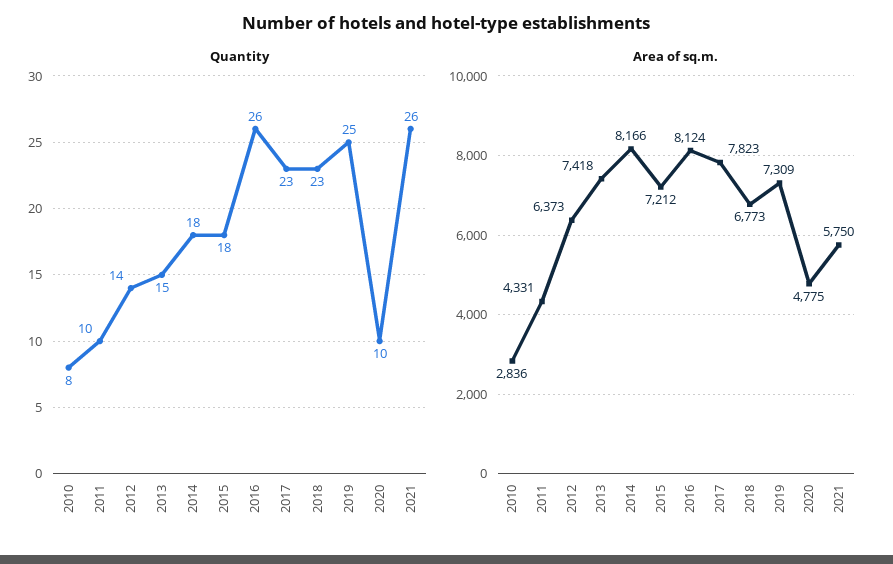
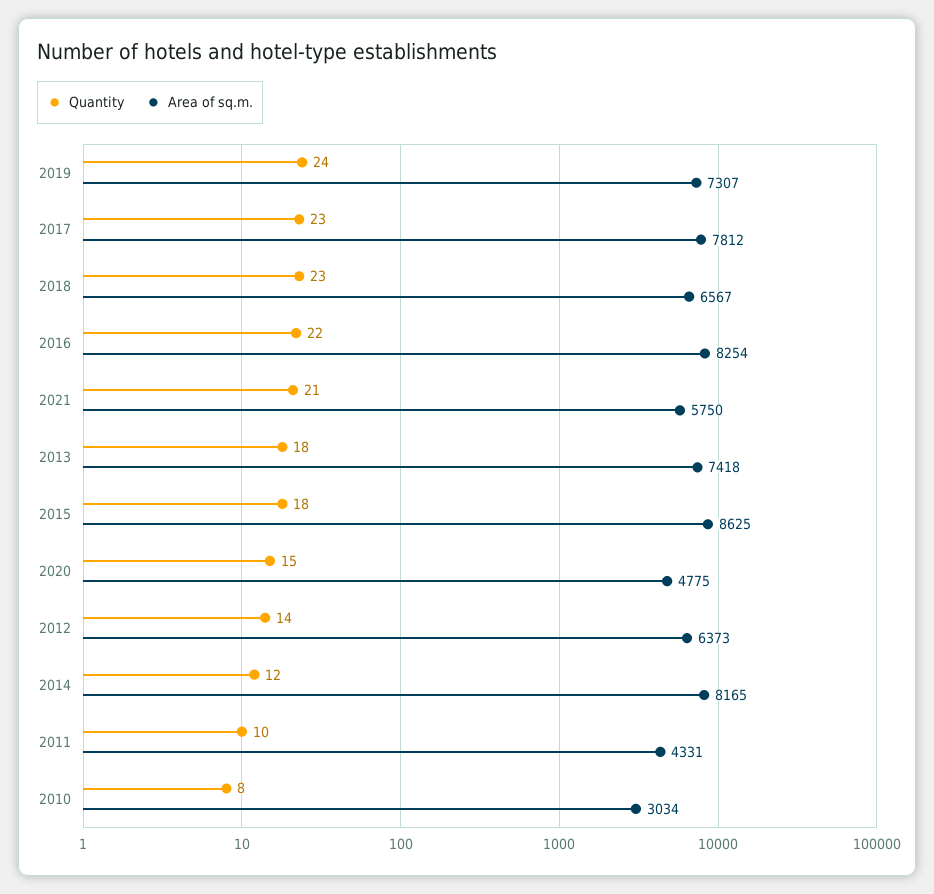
  {
    "Quantity": {
      "2010": 8,
      "2011": 10,
      "2012": 14,
-     "2013": 15,
+     "2013": 18,
-     "2014": 18,
+     "2014": 12,
      "2015": 18,
-     "2016": 26,
+     "2016": 22,
      "2017": 23,
      "2018": 23,
-     "2019": 25,
+     "2019": 24,
-     "2020": 10,
+     "2020": 15,
-     "2021": 26
+     "2021": 21
    },
    "Area of sq.m.": {
-     "2010": 2836,
+     "2010": 3034,
      "2011": 4331,
      "2012": 6373,
      "2013": 7418,
-     "2014": 8166,
+     "2014": 8165,
-     "2015": 7212,
+     "2015": 8625,
-     "2016": 8124,
+     "2016": 8254,
-     "2017": 7823,
+     "2017": 7812,
-     "2018": 6773,
+     "2018": 6567,
-     "2019": 7309,
+     "2019": 7307,
      "2020": 4775,
      "2021": 5750
    }
  }

